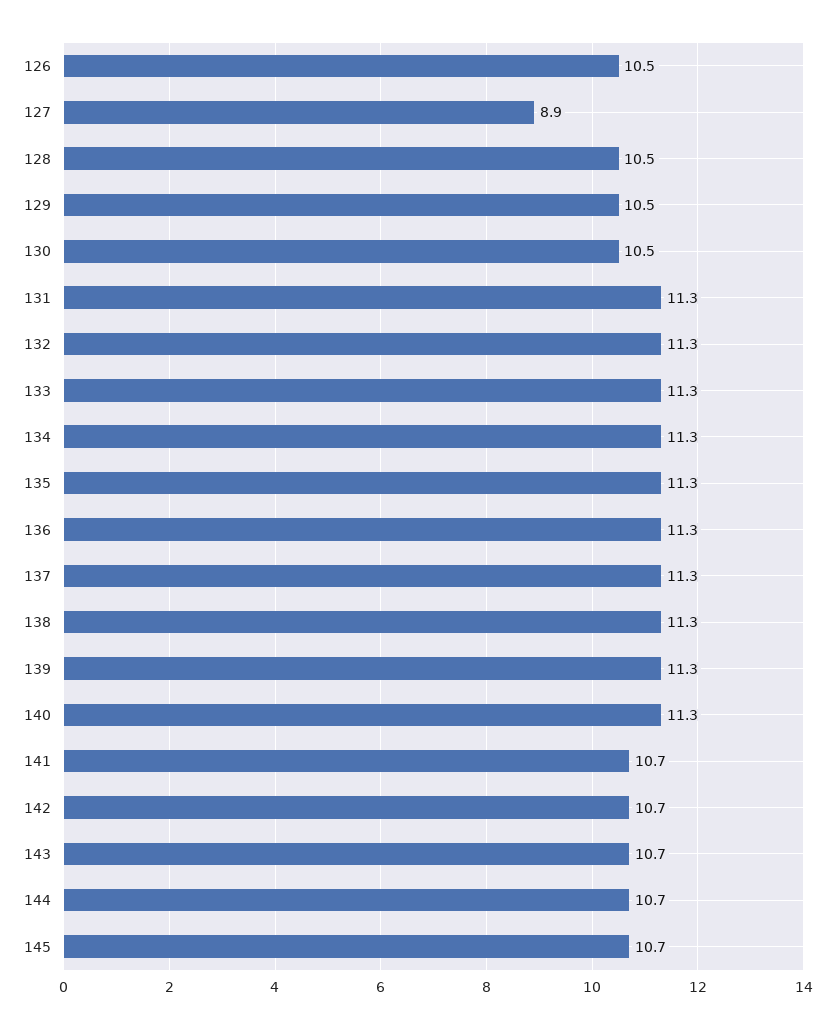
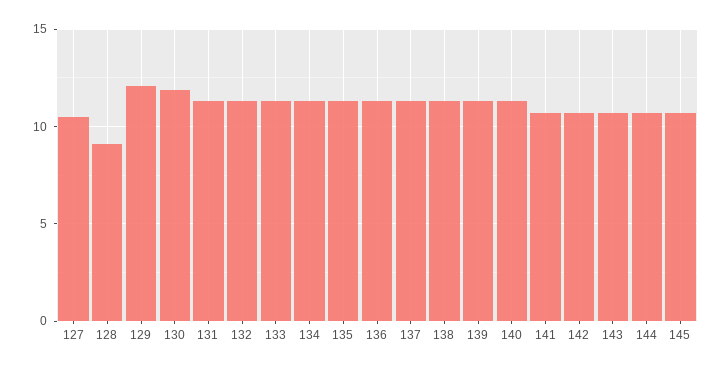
  {
-   "126": 10.5,
-   "127": 8.9,
+   "127": 10.5,
-   "128": 10.5,
+   "128": 9,
-   "129": 10.5,
+   "129": 12,
-   "130": 10.5,
+   "130": 12,
    "131": 11.3,
    "132": 11.3,
    "133": 11.3,
    "134": 11.3,
    "135": 11.3,
    "136": 11.3,
    "137": 11.3,
    "138": 11.3,
    "139": 11.3,
    "140": 11.3,
    "141": 10.7,
    "142": 10.7,
    "143": 10.7,
    "144": 10.7,
    "145": 10.7
  }

